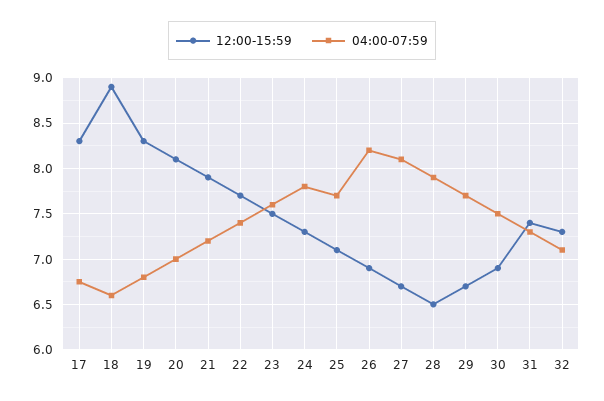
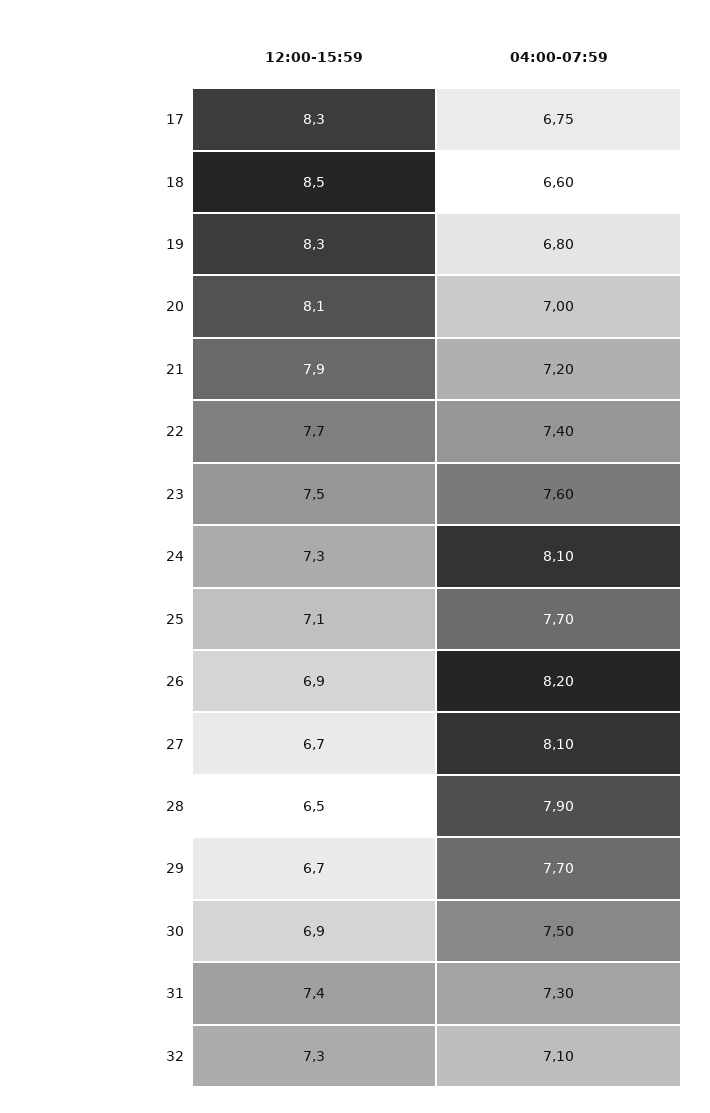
  {
    "12:00-15:59": {
      "17": 8.3,
-     "18": 8.9,
+     "18": 8.5,
      "19": 8.3,
      "20": 8.1,
      "21": 7.9,
      "22": 7.7,
      "23": 7.5,
      "24": 7.3,
      "25": 7.1,
      "26": 6.9,
      "27": 6.7,
      "28": 6.5,
      "29": 6.7,
      "30": 6.9,
      "31": 7.4,
      "32": 7.3
    },
    "04:00-07:59": {
      "17": 6.75,
      "18": 6.6,
      "19": 6.8,
      "20": 7,
      "21": 7.2,
      "22": 7.4,
      "23": 7.6,
-     "24": 7.8,
+     "24": 8.1,
      "25": 7.7,
      "26": 8.2,
      "27": 8.1,
      "28": 7.9,
      "29": 7.7,
      "30": 7.5,
      "31": 7.3,
      "32": 7.1
    }
  }

